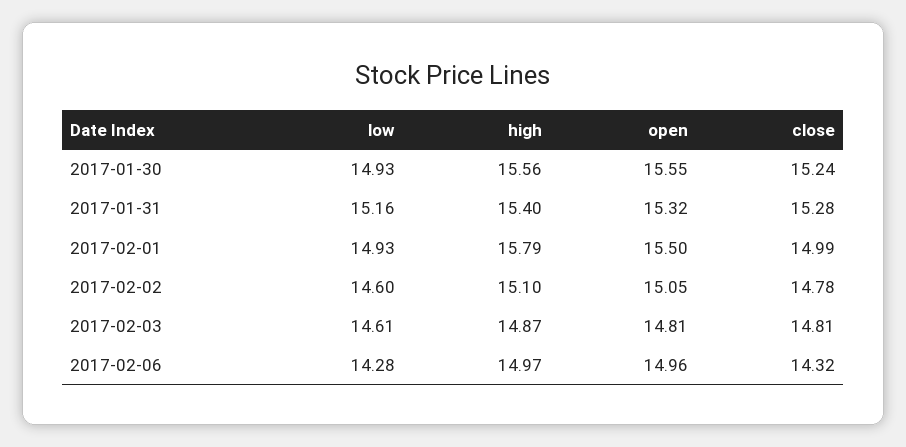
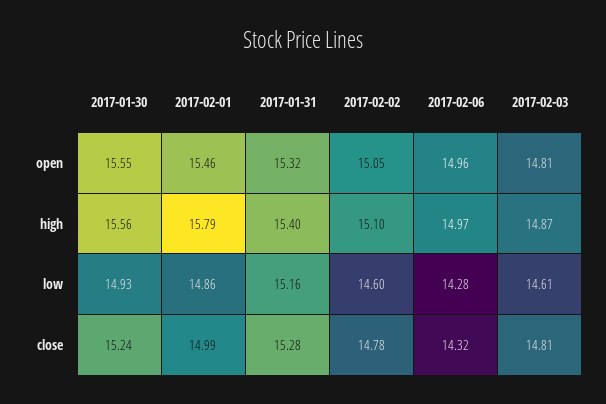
  {
    "low": {
      "2017-01-30": 14.93,
      "2017-01-31": 15.16,
-     "2017-02-01": 14.93,
+     "2017-02-01": 14.86,
      "2017-02-02": 14.6,
      "2017-02-03": 14.61,
      "2017-02-06": 14.28
    },
    "high": {
      "2017-01-30": 15.56,
      "2017-01-31": 15.4,
      "2017-02-01": 15.79,
      "2017-02-02": 15.1,
      "2017-02-03": 14.87,
      "2017-02-06": 14.97
    },
    "open": {
      "2017-01-30": 15.55,
      "2017-01-31": 15.32,
-     "2017-02-01": 15.5,
+     "2017-02-01": 15.46,
      "2017-02-02": 15.05,
      "2017-02-03": 14.81,
      "2017-02-06": 14.96
    },
    "close": {
      "2017-01-30": 15.24,
      "2017-01-31": 15.28,
      "2017-02-01": 14.99,
      "2017-02-02": 14.78,
      "2017-02-03": 14.81,
      "2017-02-06": 14.32
    }
  }

